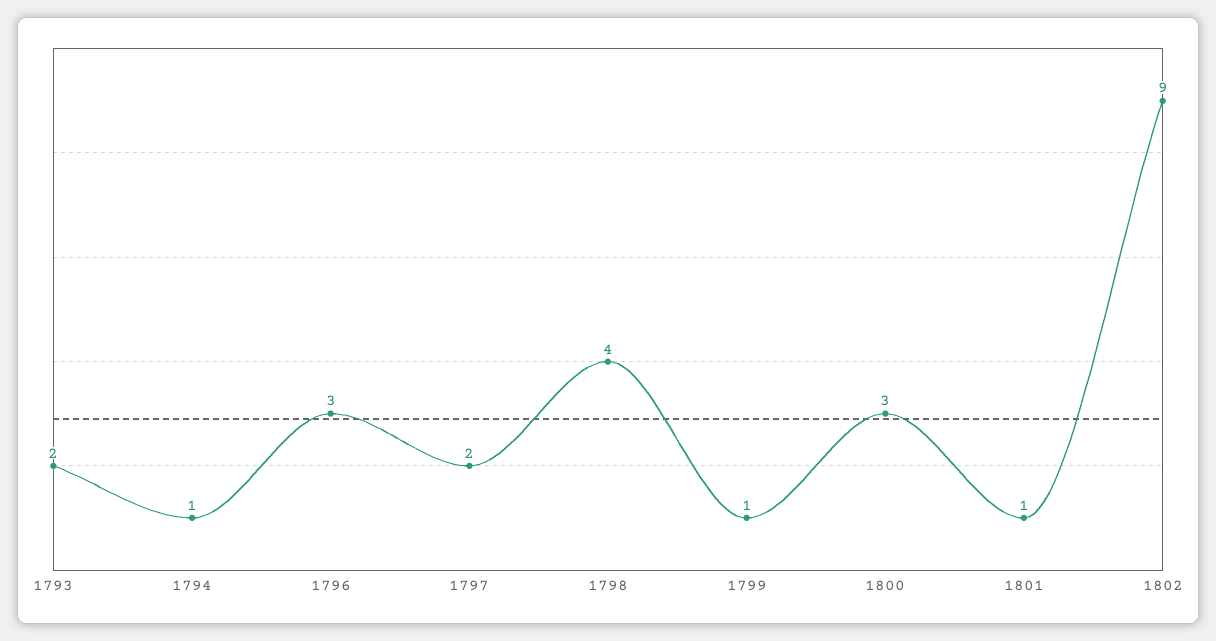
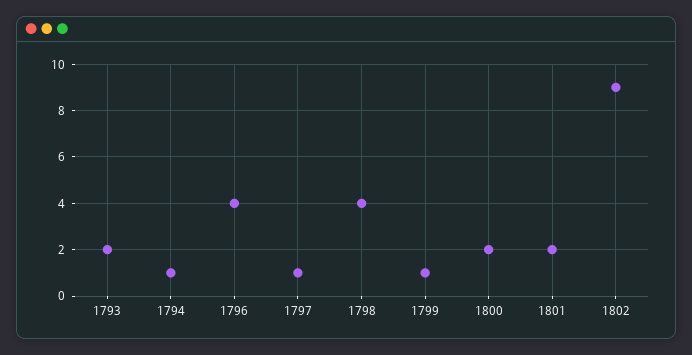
  {
    "1793": 2,
    "1794": 1,
-   "1796": 3,
+   "1796": 4,
-   "1797": 2,
+   "1797": 1,
    "1798": 4,
    "1799": 1,
-   "1800": 3,
+   "1800": 2,
-   "1801": 1,
+   "1801": 2,
    "1802": 9
  }

